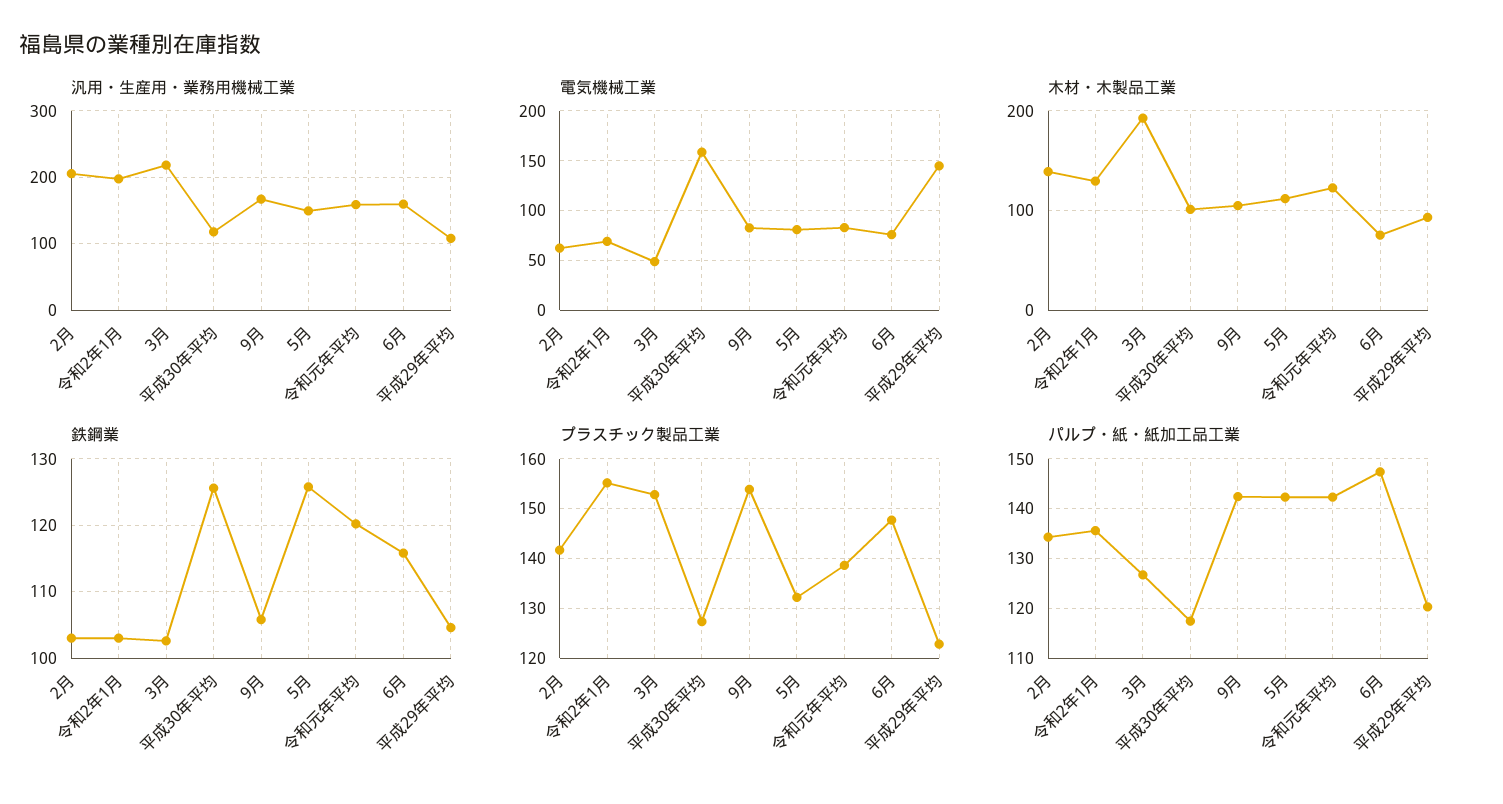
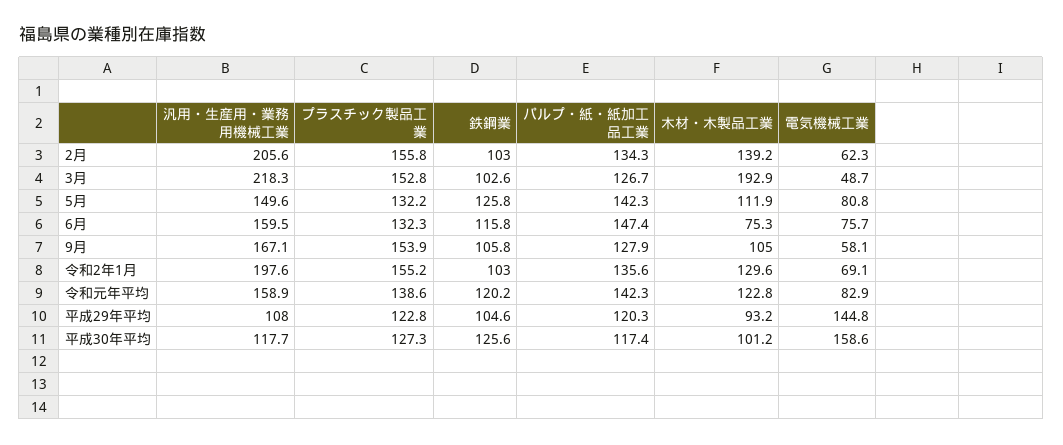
  {
    "汎用・生産用・業務用機械工業": {
      "2月": 205.6,
      "令和2年1月": 197.6,
      "3月": 218.3,
      "平成30年平均": 117.7,
      "9月": 167.1,
      "5月": 149.6,
      "令和元年平均": 158.9,
      "6月": 159.5,
      "平成29年平均": 108
    },
    "電気機械工業": {
      "2月": 62.3,
      "令和2年1月": 69.1,
      "3月": 48.7,
      "平成30年平均": 158.6,
-     "9月": 80,
+     "9月": 58.1,
      "5月": 80.8,
      "令和元年平均": 82.9,
      "6月": 75.7,
      "平成29年平均": 144.8
    },
    "木材・木製品工業": {
      "2月": 139.2,
      "令和2年1月": 129.6,
      "3月": 192.9,
      "平成30年平均": 101.2,
      "9月": 105,
      "5月": 111.9,
      "令和元年平均": 122.8,
      "6月": 75.3,
      "平成29年平均": 93.2
    },
    "鉄鋼業": {
      "2月": 103,
      "令和2年1月": 103,
      "3月": 102.6,
      "平成30年平均": 125.6,
      "9月": 105.8,
      "5月": 125.8,
      "令和元年平均": 120.2,
      "6月": 115.8,
      "平成29年平均": 104.6
    },
    "プラスチック製品工業": {
-     "2月": 142,
+     "2月": 155.8,
      "令和2年1月": 155.2,
      "3月": 152.8,
      "平成30年平均": 127.3,
      "9月": 153.9,
      "5月": 132.2,
      "令和元年平均": 138.6,
-     "6月": 148,
+     "6月": 132.3,
      "平成29年平均": 122.8
    },
    "パルプ・紙・紙加工品工業": {
      "2月": 134.3,
      "令和2年1月": 135.6,
      "3月": 126.7,
      "平成30年平均": 117.4,
-     "9月": 142,
+     "9月": 127.9,
      "5月": 142.3,
      "令和元年平均": 142.3,
      "6月": 147.4,
      "平成29年平均": 120.3
    }
  }

